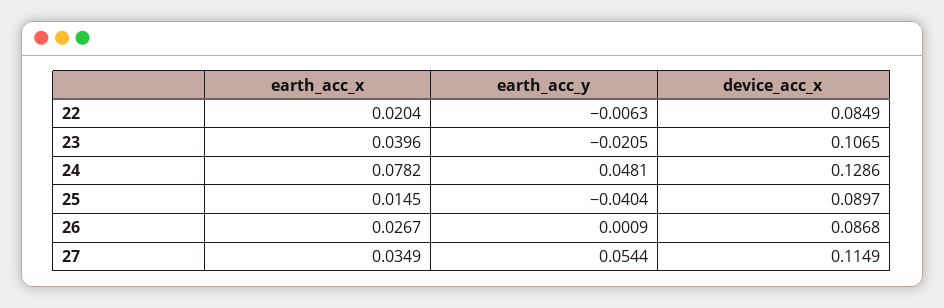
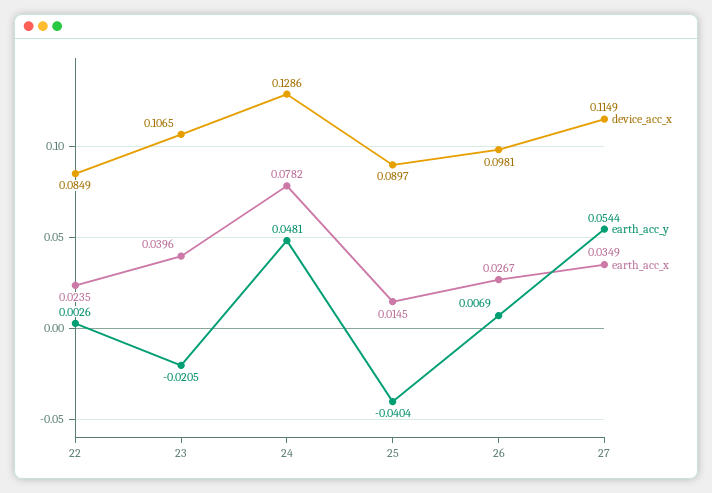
  {
    "earth_acc_x": {
-     "22": 0.0204,
+     "22": 0.0235,
      "23": 0.0396,
      "24": 0.0782,
      "25": 0.0145,
      "26": 0.0267,
      "27": 0.0349
    },
    "earth_acc_y": {
-     "22": -0.0063,
+     "22": 0.0026,
      "23": -0.0205,
      "24": 0.0481,
      "25": -0.0404,
-     "26": 0.0009,
+     "26": 0.0069,
      "27": 0.0544
    },
    "device_acc_x": {
      "22": 0.0849,
      "23": 0.1065,
      "24": 0.1286,
      "25": 0.0897,
-     "26": 0.0868,
+     "26": 0.0981,
      "27": 0.1149
    }
  }

